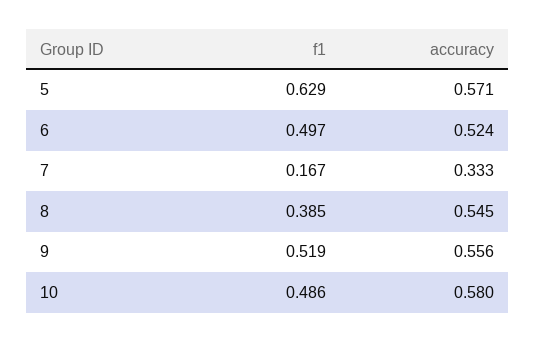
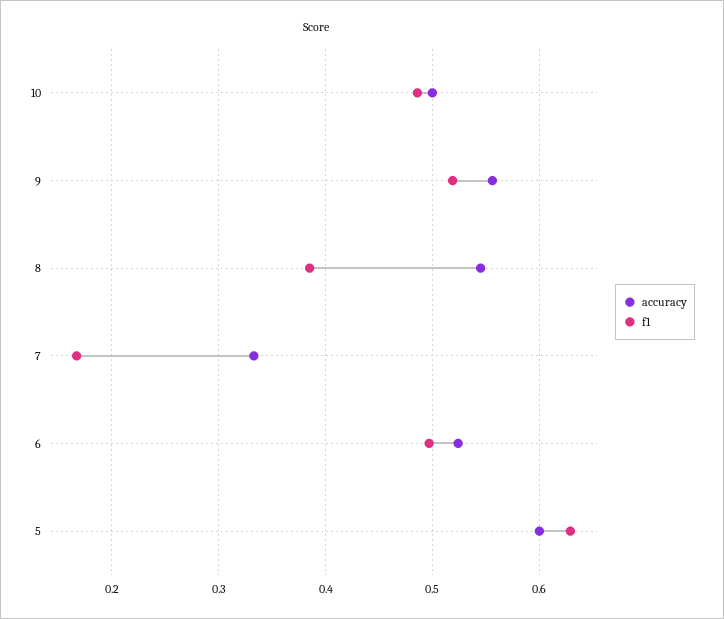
  {
    "f1": {
      "5": 0.629,
      "6": 0.497,
      "7": 0.167,
      "8": 0.385,
      "9": 0.519,
      "10": 0.486
    },
    "accuracy": {
-     "5": 0.571,
+     "5": 0.6,
      "6": 0.524,
      "7": 0.333,
      "8": 0.545,
      "9": 0.556,
-     "10": 0.58
+     "10": 0.5
    }
  }

